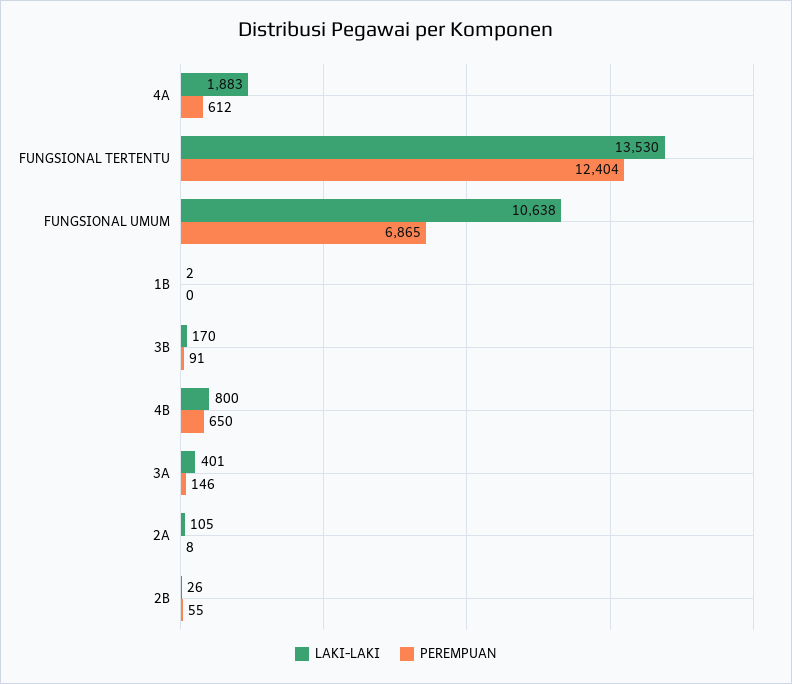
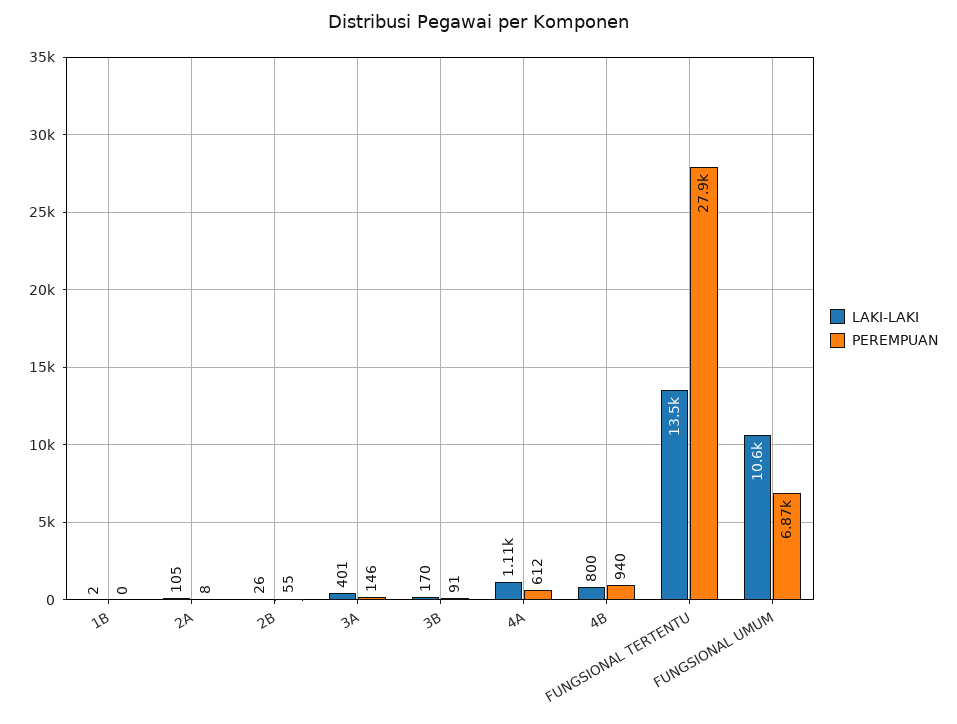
  {
    "LAKI-LAKI": {
-     "4A": 1883,
+     "4A": 1110,
      "FUNGSIONAL TERTENTU": 13530,
      "FUNGSIONAL UMUM": 10638,
      "1B": 2,
      "3B": 170,
      "4B": 800,
      "3A": 401,
      "2A": 105,
      "2B": 26
    },
    "PEREMPUAN": {
      "4A": 612,
-     "FUNGSIONAL TERTENTU": 12404,
+     "FUNGSIONAL TERTENTU": 27900,
      "FUNGSIONAL UMUM": 6865,
      "1B": 0,
      "3B": 91,
-     "4B": 650,
+     "4B": 940,
      "3A": 146,
      "2A": 8,
      "2B": 55
    }
  }

